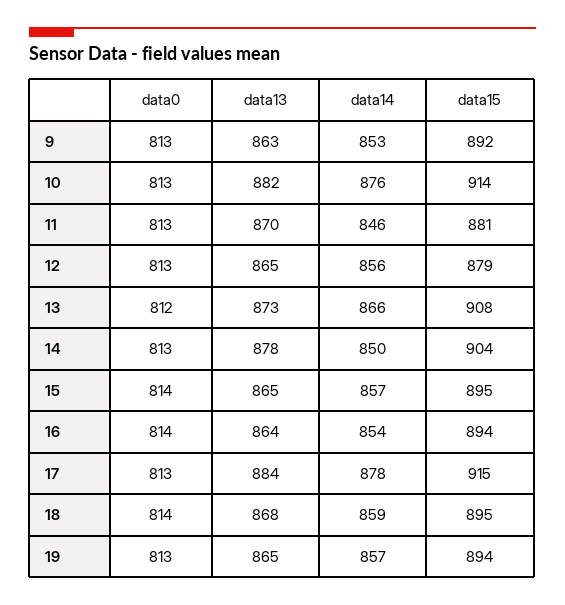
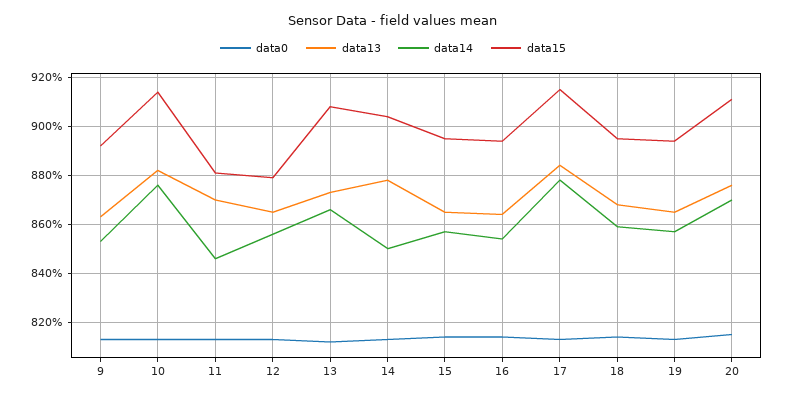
  {
    "data0": {
      "9": 813,
      "10": 813,
      "11": 813,
      "12": 813,
      "13": 812,
      "14": 813,
      "15": 814,
      "16": 814,
      "17": 813,
      "18": 814,
-     "19": 813
+     "19": 813,
+     "20": 815
    },
    "data13": {
      "9": 863,
      "10": 882,
      "11": 870,
      "12": 865,
      "13": 873,
      "14": 878,
      "15": 865,
      "16": 864,
      "17": 884,
      "18": 868,
-     "19": 865
+     "19": 865,
+     "20": 875
    },
    "data14": {
      "9": 853,
      "10": 876,
      "11": 846,
      "12": 856,
      "13": 866,
      "14": 850,
      "15": 857,
      "16": 854,
      "17": 878,
      "18": 859,
-     "19": 857
+     "19": 857,
+     "20": 870
    },
    "data15": {
      "9": 892,
      "10": 914,
      "11": 881,
      "12": 879,
      "13": 908,
      "14": 904,
      "15": 895,
      "16": 894,
      "17": 915,
      "18": 895,
-     "19": 894
+     "19": 894,
+     "20": 910
    }
  }

